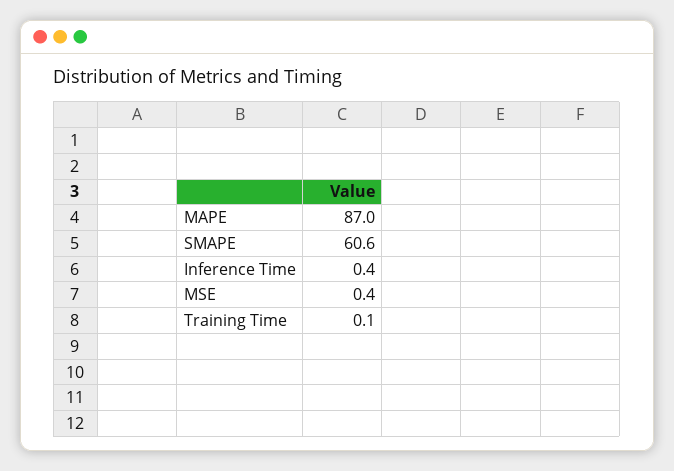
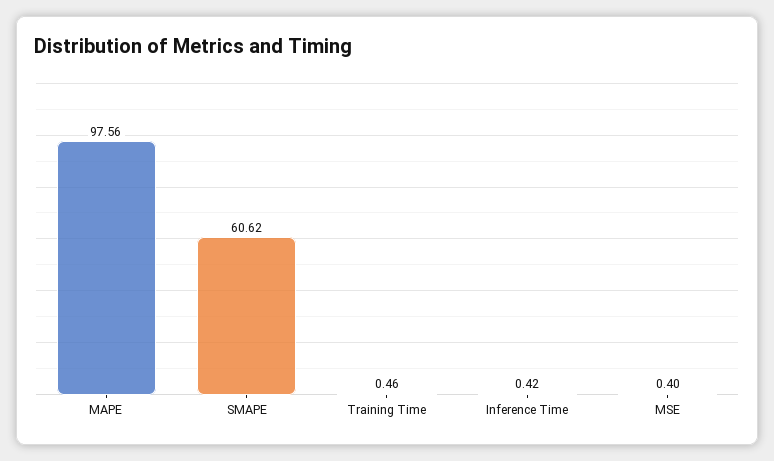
  {
-   "MAPE": 87,
+   "MAPE": 97.56,
    "SMAPE": 60.62,
    "Inference Time": 0.42,
    "MSE": 0.4,
-   "Training Time": 0.1
+   "Training Time": 0.46
  }

